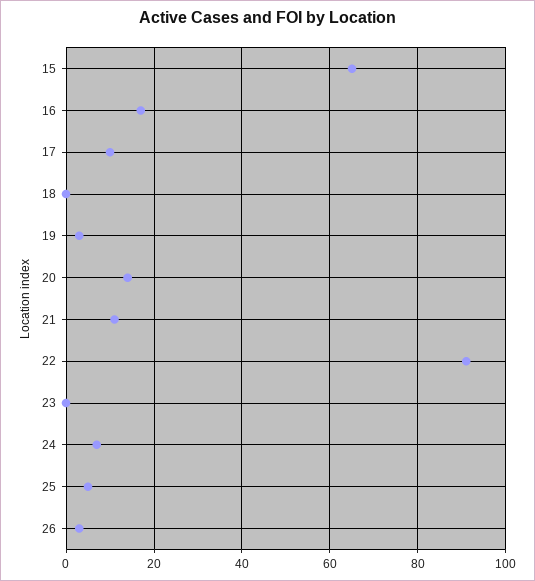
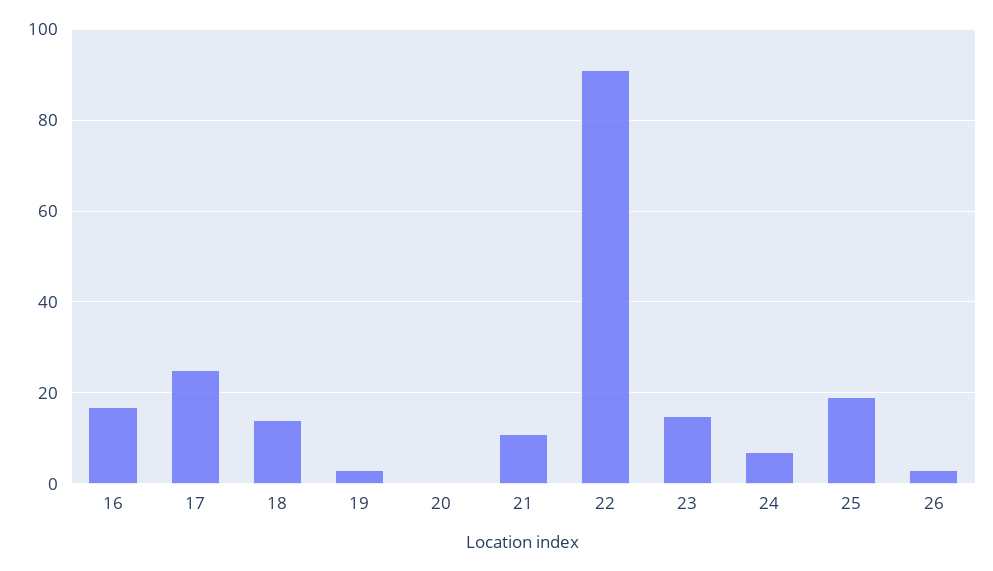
  {
-   "15": 65,
    "16": 15,
-   "17": 10,
+   "17": 25,
-   "18": 0,
+   "18": 15,
    "19": 5,
-   "20": 15,
+   "20": 0,
    "21": 10,
    "22": 90,
-   "23": 0,
+   "23": 15,
    "24": 5,
-   "25": 5,
+   "25": 20,
    "26": 5
  }

